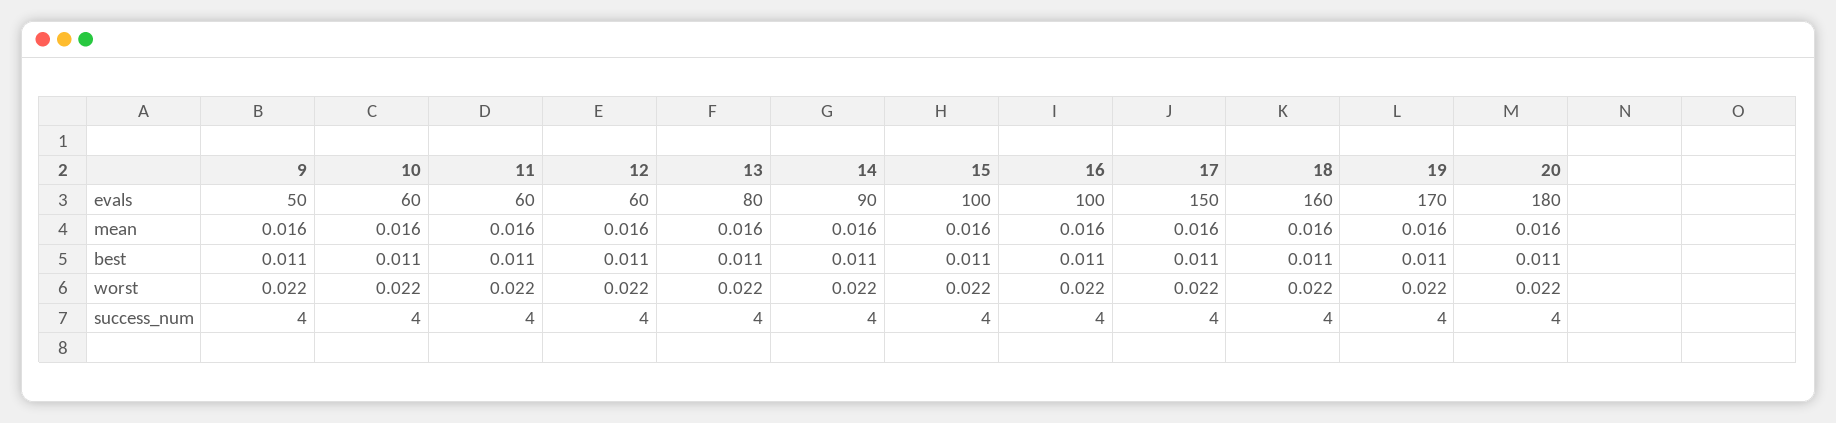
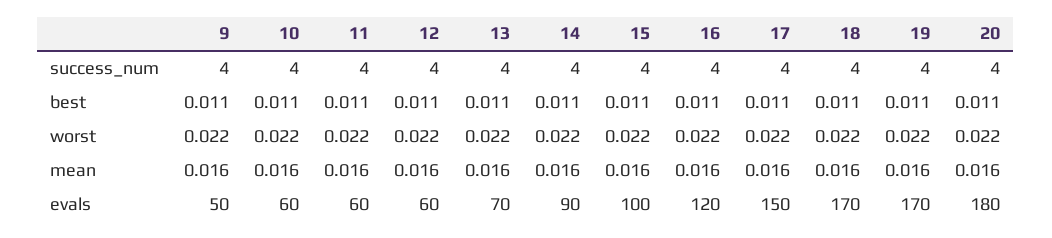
  {
    "9": {
      "evals": 50,
      "mean": 0.016,
      "best": 0.011,
      "worst": 0.022,
      "success_num": 4
    },
    "10": {
      "evals": 60,
      "mean": 0.016,
      "best": 0.011,
      "worst": 0.022,
      "success_num": 4
    },
    "11": {
      "evals": 60,
      "mean": 0.016,
      "best": 0.011,
      "worst": 0.022,
      "success_num": 4
    },
    "12": {
      "evals": 60,
      "mean": 0.016,
      "best": 0.011,
      "worst": 0.022,
      "success_num": 4
    },
    "13": {
-     "evals": 80,
+     "evals": 70,
      "mean": 0.016,
      "best": 0.011,
      "worst": 0.022,
      "success_num": 4
    },
    "14": {
      "evals": 90,
      "mean": 0.016,
      "best": 0.011,
      "worst": 0.022,
      "success_num": 4
    },
    "15": {
      "evals": 100,
      "mean": 0.016,
      "best": 0.011,
      "worst": 0.022,
      "success_num": 4
    },
    "16": {
-     "evals": 100,
+     "evals": 120,
      "mean": 0.016,
      "best": 0.011,
      "worst": 0.022,
      "success_num": 4
    },
    "17": {
      "evals": 150,
      "mean": 0.016,
      "best": 0.011,
      "worst": 0.022,
      "success_num": 4
    },
    "18": {
-     "evals": 160,
+     "evals": 170,
      "mean": 0.016,
      "best": 0.011,
      "worst": 0.022,
      "success_num": 4
    },
    "19": {
      "evals": 170,
      "mean": 0.016,
      "best": 0.011,
      "worst": 0.022,
      "success_num": 4
    },
    "20": {
      "evals": 180,
      "mean": 0.016,
      "best": 0.011,
      "worst": 0.022,
      "success_num": 4
    }
  }

